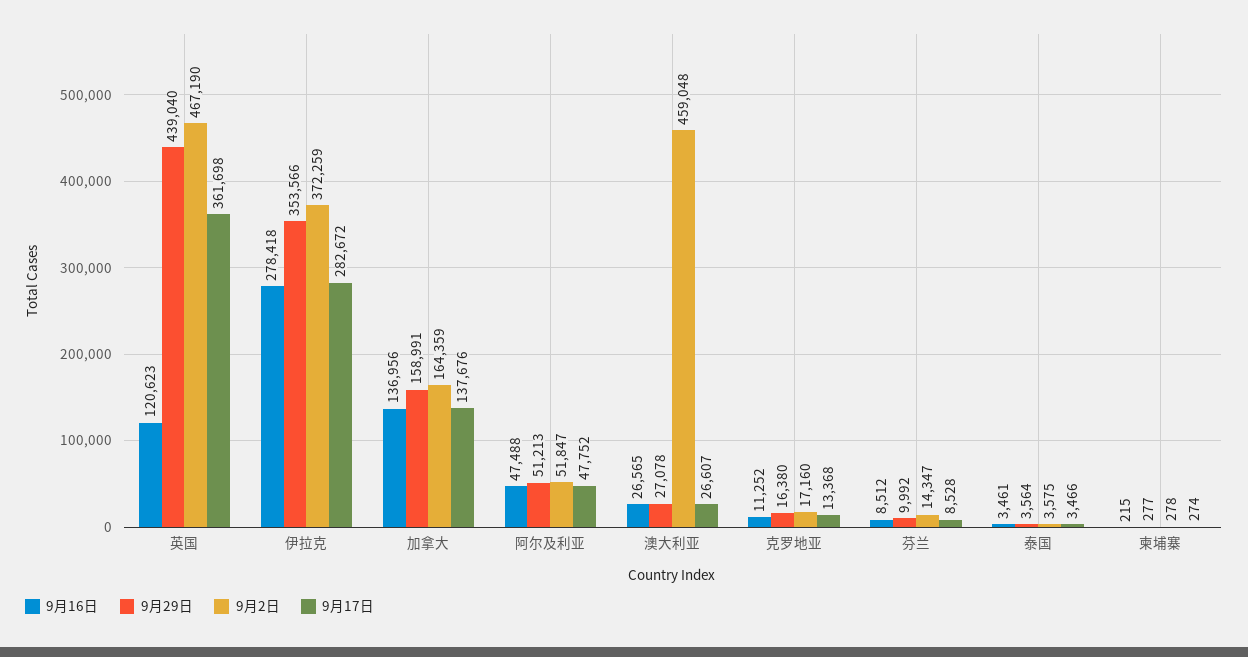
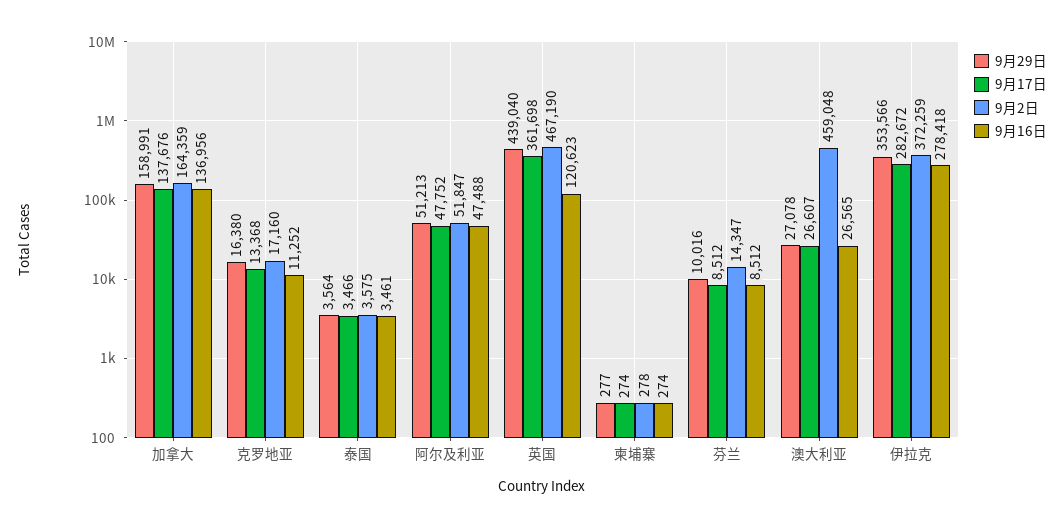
  {
    "9月16日": {
      "英国": 120623,
      "伊拉克": 278418,
      "加拿大": 136956,
      "阿尔及利亚": 47488,
      "澳大利亚": 26565,
      "克罗地亚": 11252,
      "芬兰": 8512,
      "泰国": 3461,
-     "柬埔寨": 215
+     "柬埔寨": 274
    },
    "9月29日": {
      "英国": 439040,
      "伊拉克": 353566,
      "加拿大": 158991,
      "阿尔及利亚": 51213,
      "澳大利亚": 27078,
      "克罗地亚": 16380,
-     "芬兰": 9992,
+     "芬兰": 10016,
      "泰国": 3564,
      "柬埔寨": 277
    },
    "9月2日": {
      "英国": 467190,
      "伊拉克": 372259,
      "加拿大": 164359,
      "阿尔及利亚": 51847,
      "澳大利亚": 459048,
      "克罗地亚": 17160,
      "芬兰": 14347,
      "泰国": 3575,
      "柬埔寨": 278
    },
    "9月17日": {
      "英国": 361698,
      "伊拉克": 282672,
      "加拿大": 137676,
      "阿尔及利亚": 47752,
      "澳大利亚": 26607,
      "克罗地亚": 13368,
-     "芬兰": 8528,
+     "芬兰": 8512,
      "泰国": 3466,
      "柬埔寨": 274
    }
  }

